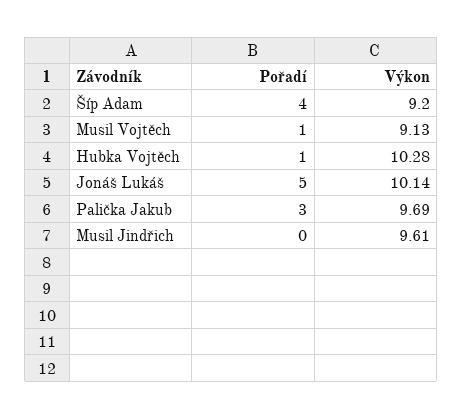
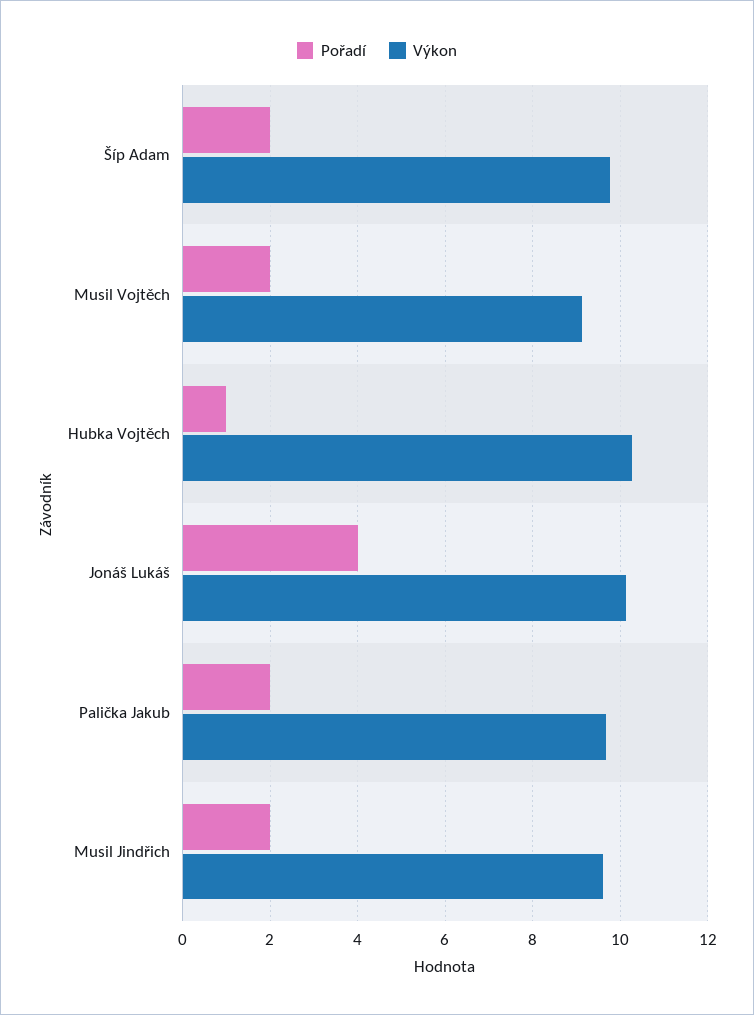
  {
    "Pořadí": {
-     "Šíp Adam": 4,
+     "Šíp Adam": 2,
-     "Musil Vojtěch": 1,
+     "Musil Vojtěch": 2,
      "Hubka Vojtěch": 1,
-     "Jonáš Lukáš": 5,
+     "Jonáš Lukáš": 4,
-     "Palička Jakub": 3,
+     "Palička Jakub": 2,
-     "Musil Jindřich": 0
+     "Musil Jindřich": 2
    },
    "Výkon": {
-     "Šíp Adam": 9.2,
+     "Šíp Adam": 9.8,
      "Musil Vojtěch": 9.13,
      "Hubka Vojtěch": 10.28,
      "Jonáš Lukáš": 10.14,
      "Palička Jakub": 9.69,
      "Musil Jindřich": 9.61
    }
  }

